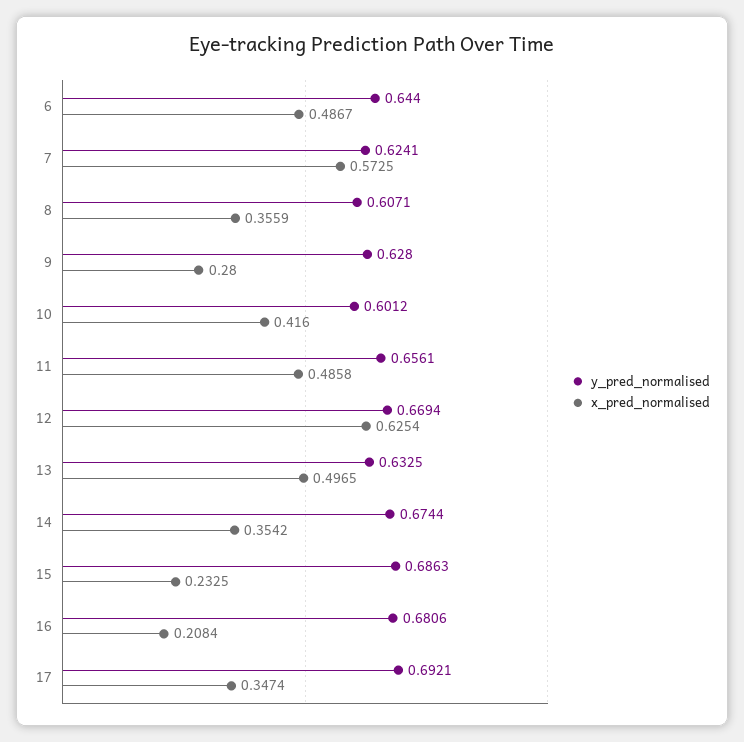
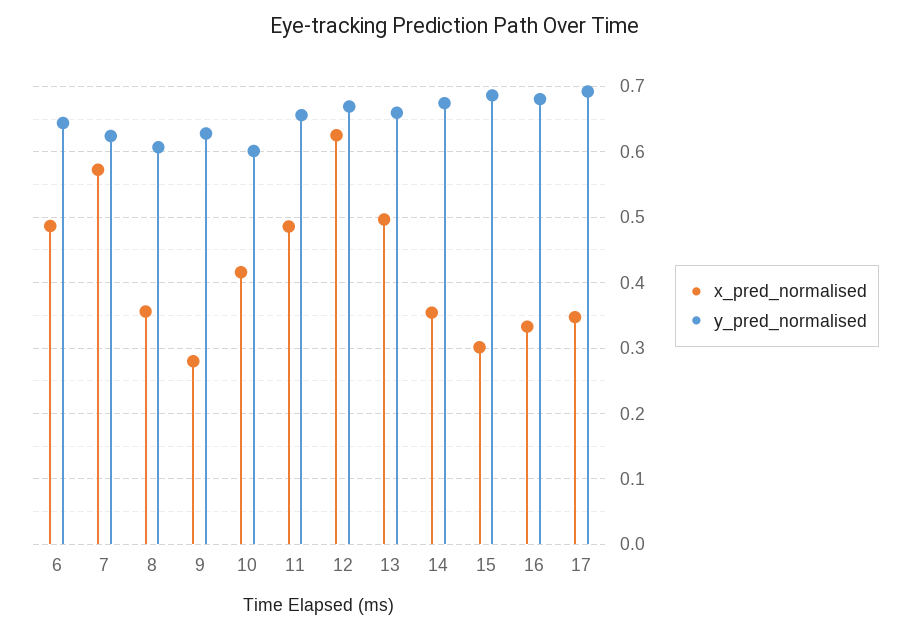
  {
    "y_pred_normalised": {
      "6": 0.644,
      "7": 0.6241,
      "8": 0.6071,
      "9": 0.628,
      "10": 0.6012,
      "11": 0.6561,
      "12": 0.6694,
-     "13": 0.6325,
+     "13": 0.66,
      "14": 0.6744,
      "15": 0.6863,
      "16": 0.6806,
      "17": 0.6921
    },
    "x_pred_normalised": {
      "6": 0.4867,
      "7": 0.5725,
      "8": 0.3559,
      "9": 0.28,
      "10": 0.416,
      "11": 0.4858,
      "12": 0.6254,
      "13": 0.4965,
      "14": 0.3542,
-     "15": 0.2325,
+     "15": 0.3,
-     "16": 0.2084,
+     "16": 0.33,
      "17": 0.3474
    }
  }

